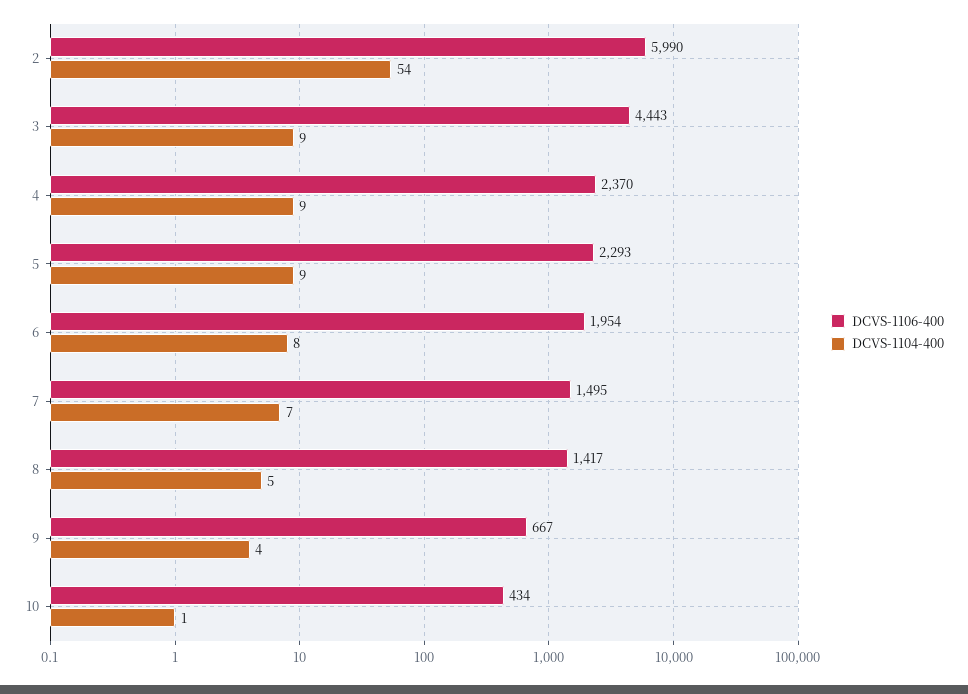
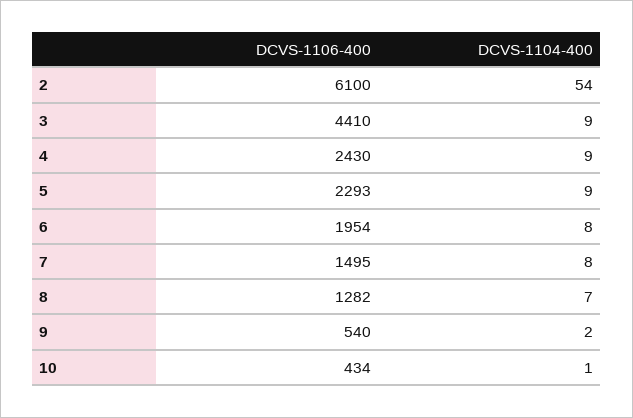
  {
    "DCVS-1106-400": {
-     "2": 5990,
+     "2": 6100,
-     "3": 4443,
+     "3": 4410,
-     "4": 2370,
+     "4": 2430,
      "5": 2293,
      "6": 1954,
      "7": 1495,
-     "8": 1417,
+     "8": 1282,
-     "9": 667,
+     "9": 540,
      "10": 434
    },
    "DCVS-1104-400": {
      "2": 54,
      "3": 9,
      "4": 9,
      "5": 9,
      "6": 8,
-     "7": 7,
+     "7": 8,
-     "8": 5,
+     "8": 7,
-     "9": 4,
+     "9": 2,
      "10": 1
    }
  }

